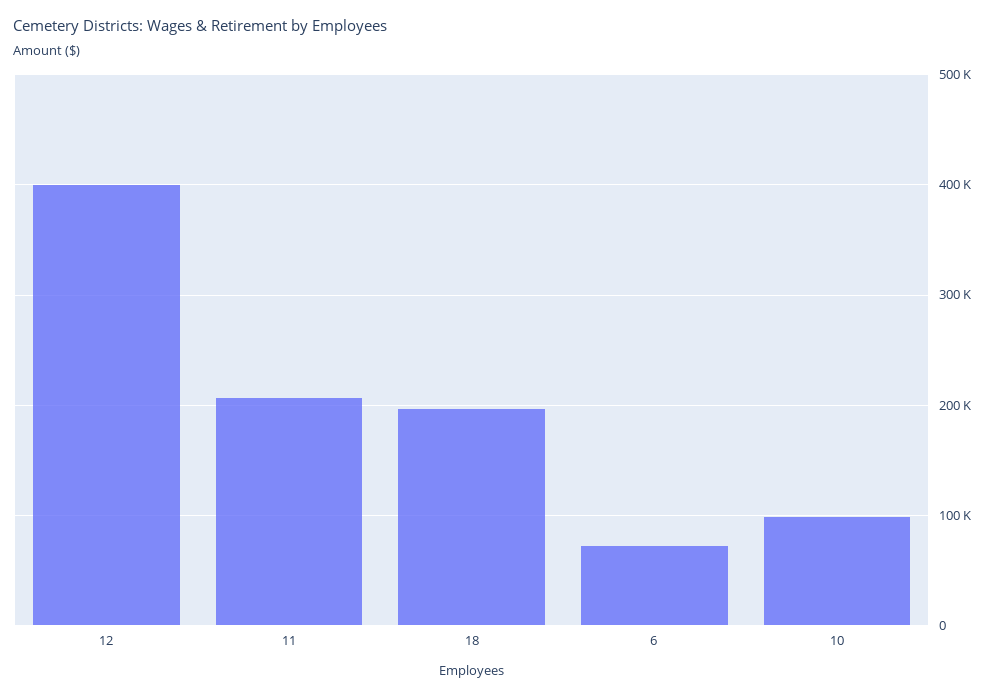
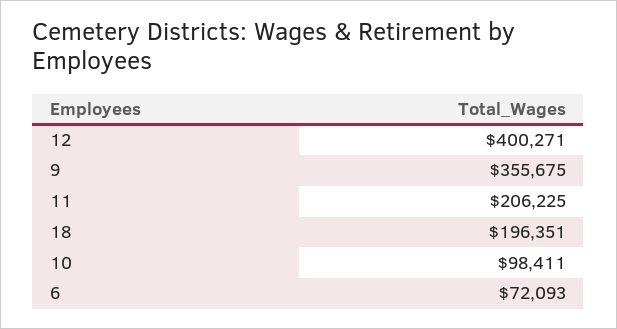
  {
    "12": 400271,
    "11": 206225,
    "18": 196351,
    "6": 72093,
-   "10": 98411
+   "10": 98411,
+   "9": 355675
  }

